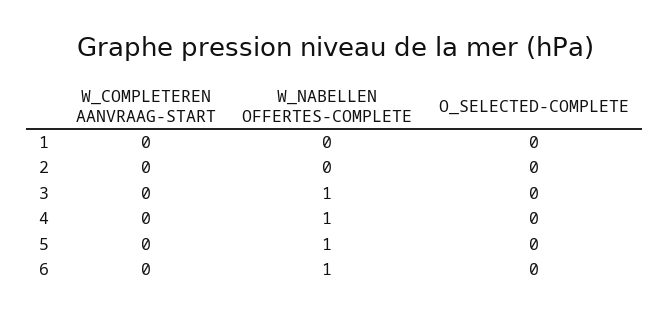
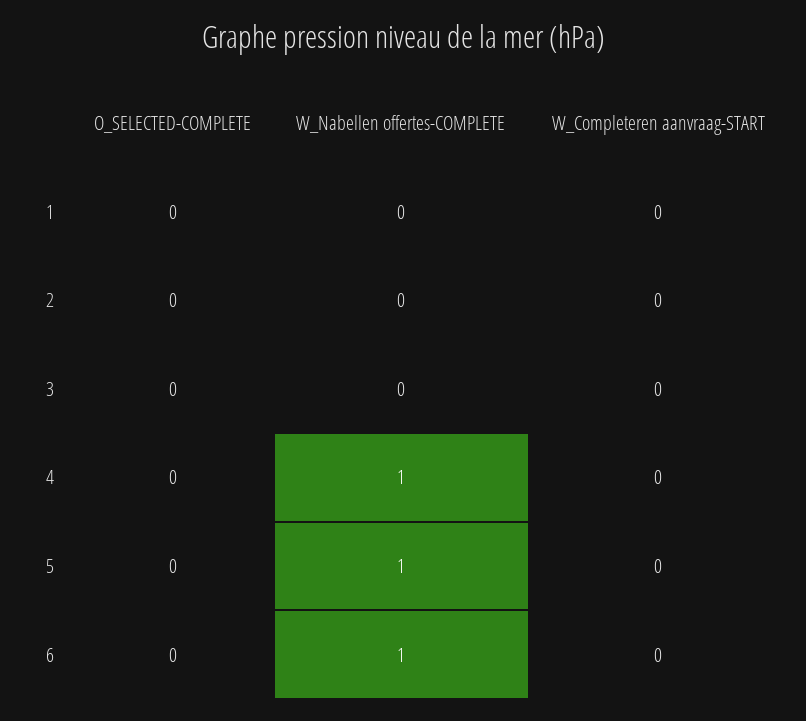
  {
    "W_COMPLETEREN AANVRAAG-START": {
      "1": 0,
      "2": 0,
      "3": 0,
      "4": 0,
      "5": 0,
      "6": 0
    },
    "W_NABELLEN OFFERTES-COMPLETE": {
      "1": 0,
      "2": 0,
-     "3": 1,
+     "3": 0,
      "4": 1,
      "5": 1,
      "6": 1
    },
    "O_SELECTED-COMPLETE": {
      "1": 0,
      "2": 0,
      "3": 0,
      "4": 0,
      "5": 0,
      "6": 0
    }
  }

